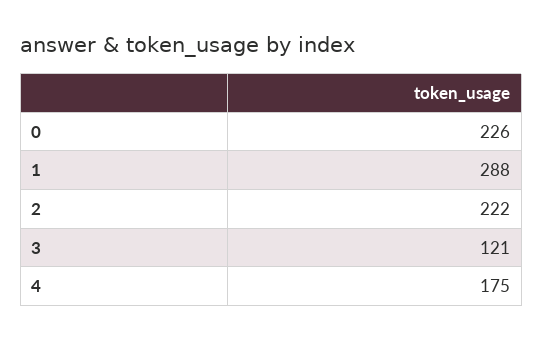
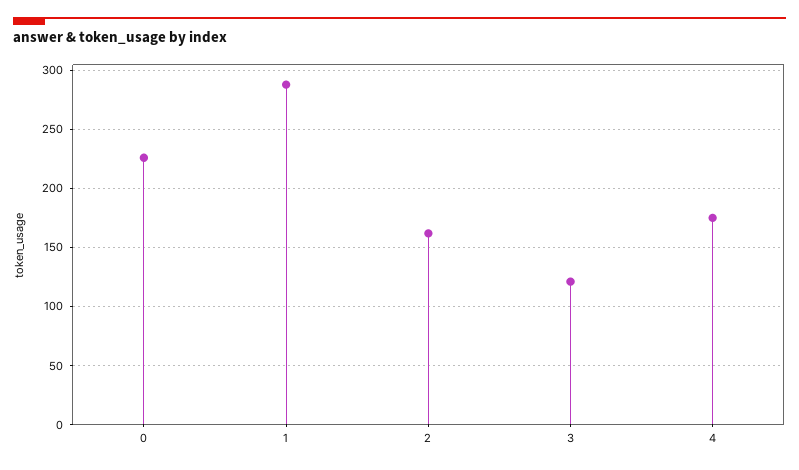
  {
    "0": 226,
    "1": 288,
-   "2": 222,
+   "2": 160,
    "3": 121,
    "4": 175
  }

